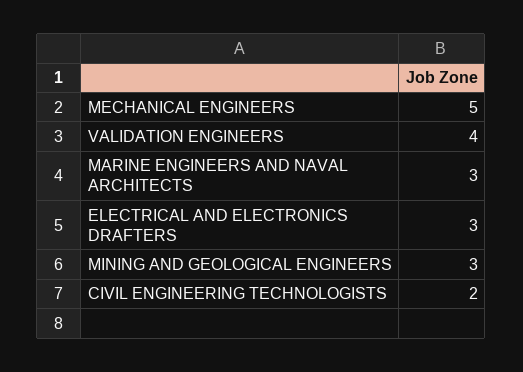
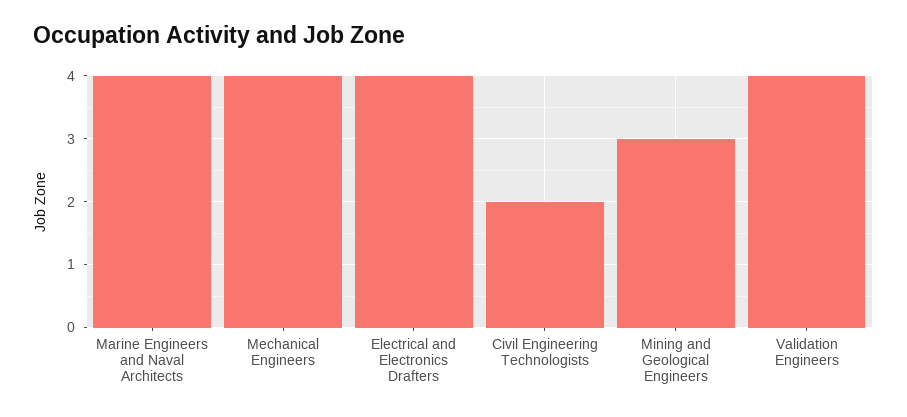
  {
-   "MECHANICAL ENGINEERS": 5,
+   "MECHANICAL ENGINEERS": 4,
    "VALIDATION ENGINEERS": 4,
-   "MARINE ENGINEERS AND NAVAL ARCHITECTS": 3,
+   "MARINE ENGINEERS AND NAVAL ARCHITECTS": 4,
-   "ELECTRICAL AND ELECTRONICS DRAFTERS": 3,
+   "ELECTRICAL AND ELECTRONICS DRAFTERS": 4,
    "MINING AND GEOLOGICAL ENGINEERS": 3,
    "CIVIL ENGINEERING TECHNOLOGISTS": 2
  }

